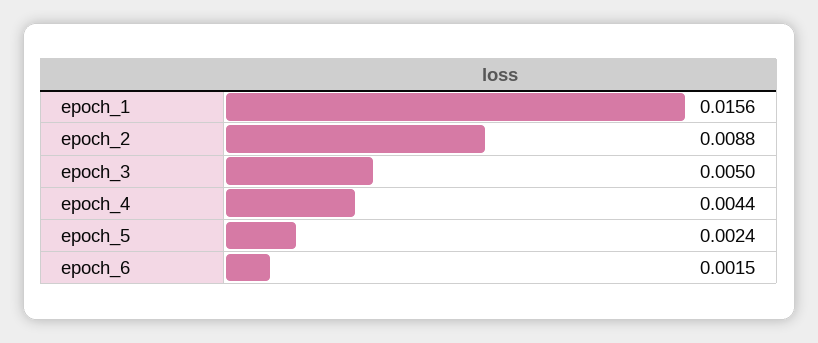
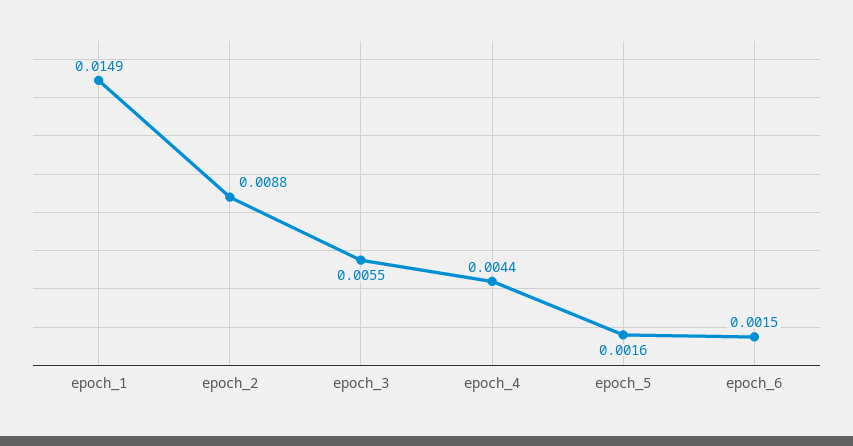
  {
-   "epoch_1": 0.0156,
+   "epoch_1": 0.0149,
    "epoch_2": 0.0088,
-   "epoch_3": 0.005,
+   "epoch_3": 0.0055,
    "epoch_4": 0.0044,
-   "epoch_5": 0.0024,
+   "epoch_5": 0.0016,
    "epoch_6": 0.0015
  }

